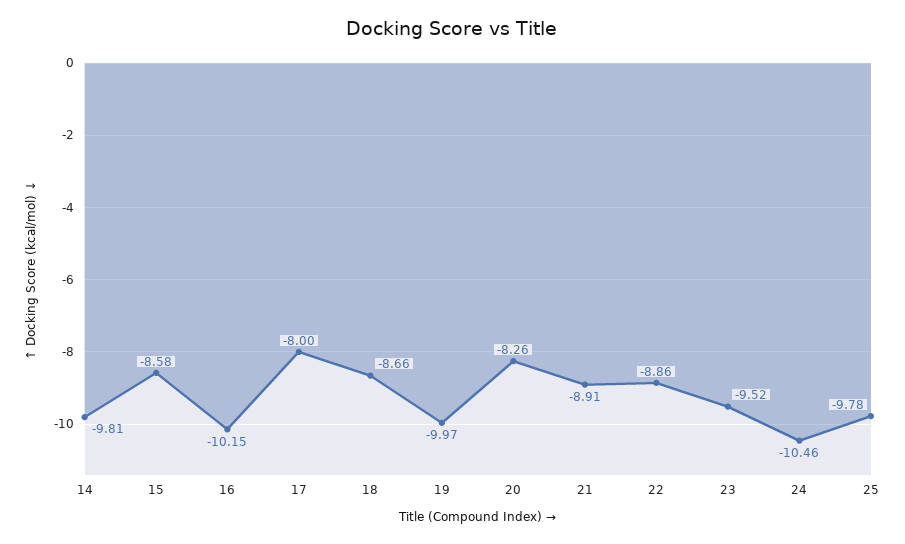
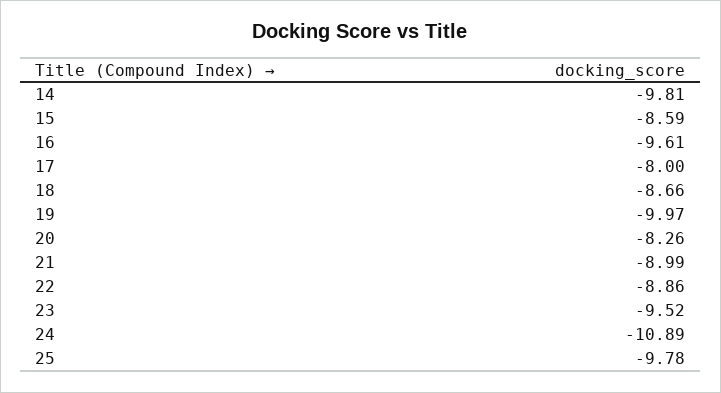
  {
    "14": -9.81,
-   "15": -8.58,
+   "15": -8.59,
-   "16": -10.15,
+   "16": -9.61,
    "17": -8,
    "18": -8.66,
    "19": -9.97,
    "20": -8.26,
-   "21": -8.91,
+   "21": -8.99,
    "22": -8.86,
    "23": -9.52,
-   "24": -10.46,
+   "24": -10.89,
    "25": -9.78
  }

